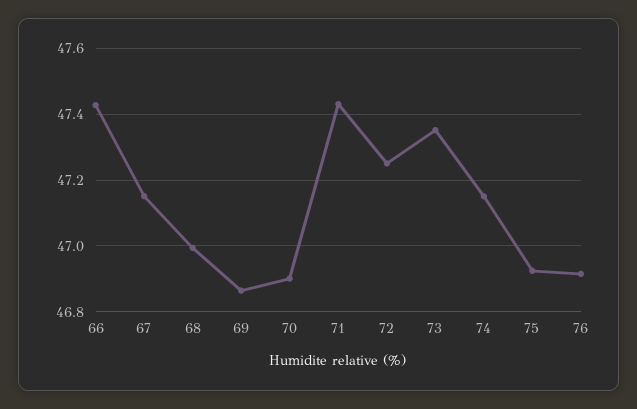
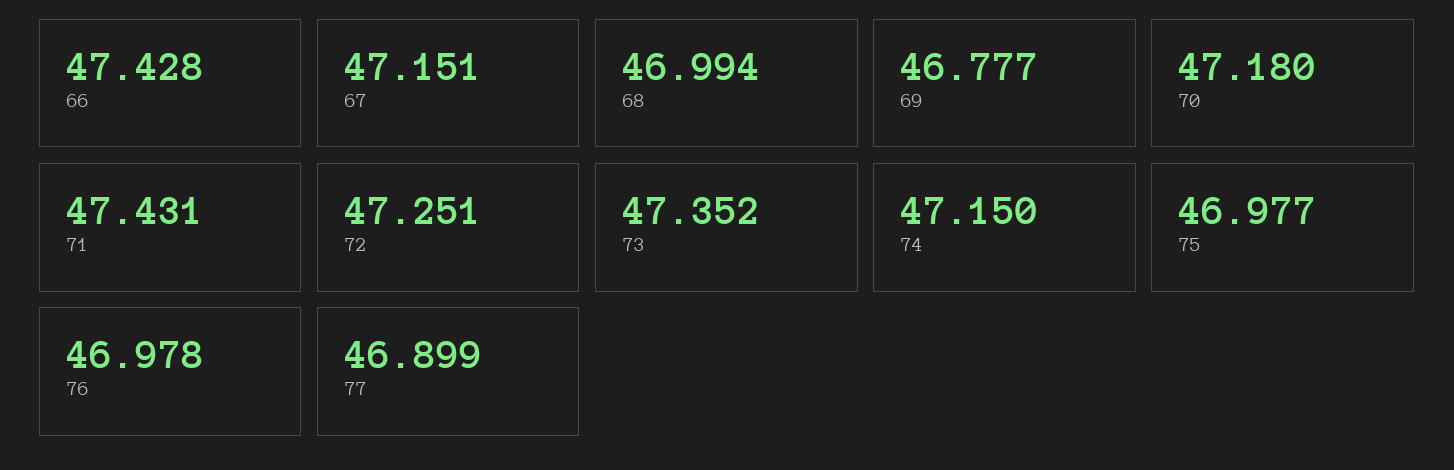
  {
    "66": 47.428,
    "67": 47.151,
    "68": 46.994,
-   "69": 46.86,
+   "69": 46.777,
-   "70": 46.9,
+   "70": 47.18,
    "71": 47.431,
    "72": 47.251,
    "73": 47.352,
    "74": 47.15,
-   "75": 46.92,
+   "75": 46.977,
-   "76": 46.92
+   "76": 46.978,
+   "77": 46.899
  }

